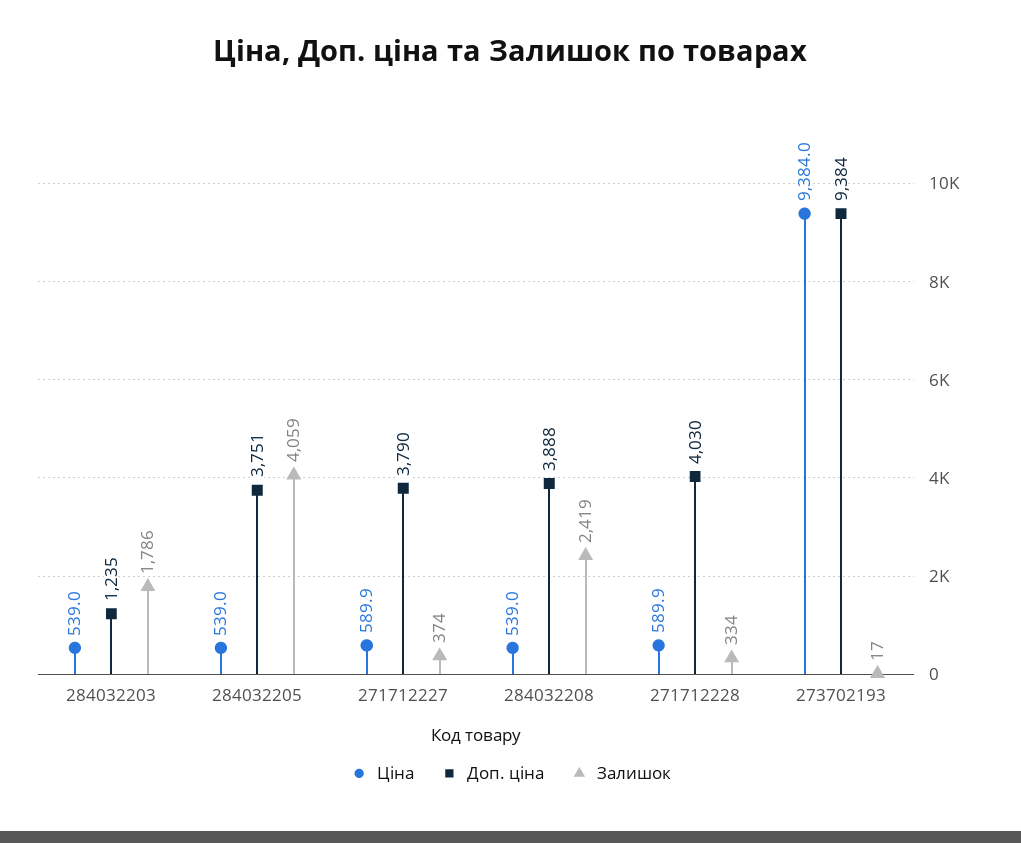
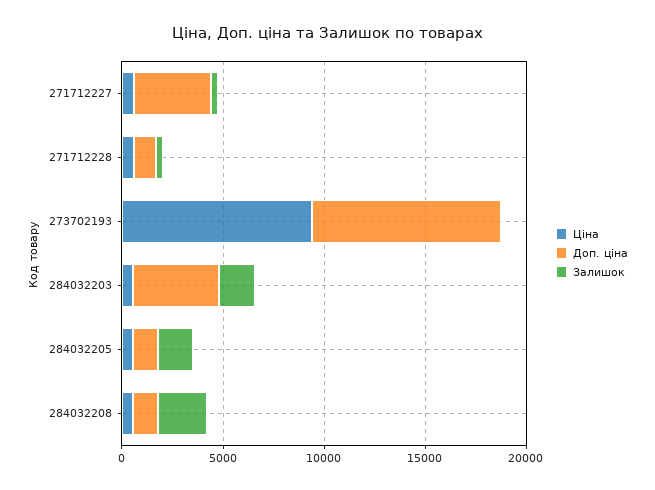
  {
    "Ціна": {
      "284032203": 539,
      "284032205": 539,
      "271712227": 589.9,
      "284032208": 539,
      "271712228": 589.9,
      "273702193": 9384
    },
    "Доп. ціна": {
-     "284032203": 1235,
+     "284032203": 4000,
-     "284032205": 3751,
+     "284032205": 1000,
      "271712227": 3790,
-     "284032208": 3888,
+     "284032208": 1000,
-     "271712228": 4030,
+     "271712228": 1000,
      "273702193": 9384
    },
    "Залишок": {
      "284032203": 1786,
-     "284032205": 4059,
+     "284032205": 2000,
      "271712227": 374,
      "284032208": 2419,
      "271712228": 334,
      "273702193": 17
    }
  }

